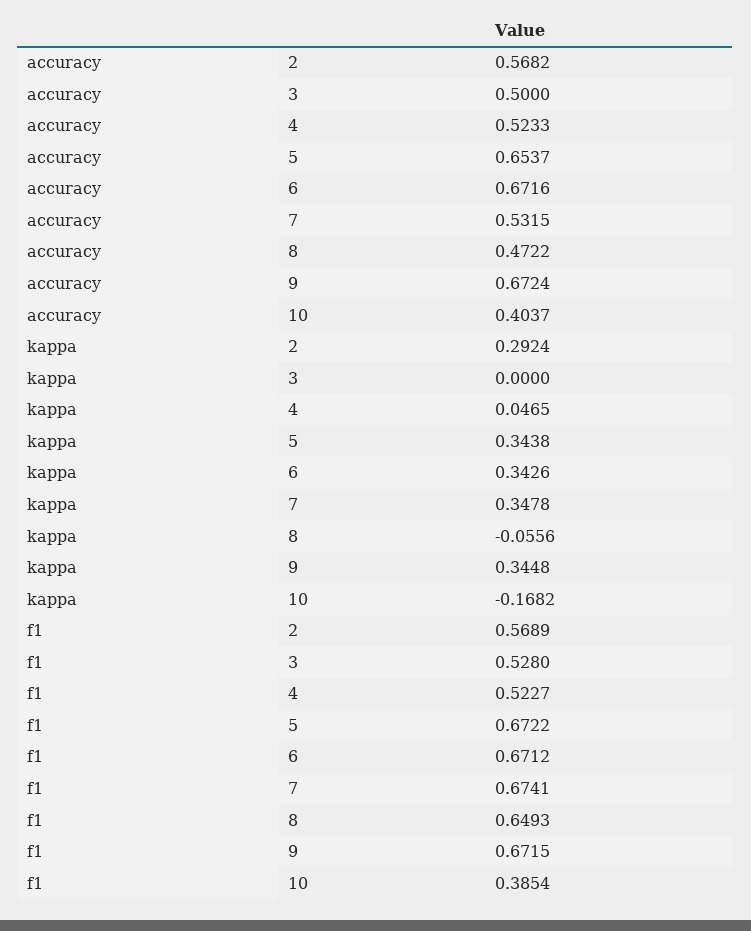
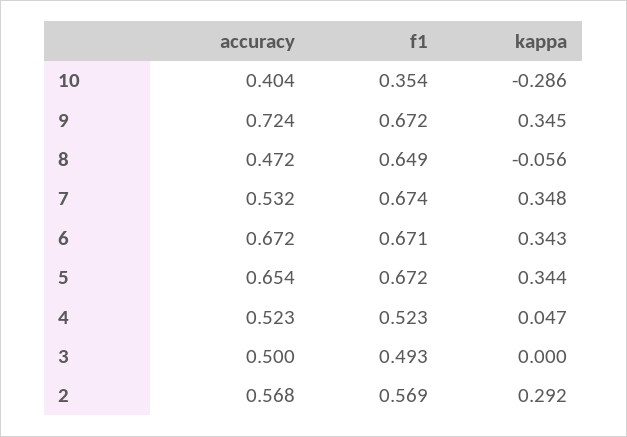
  {
    "accuracy": {
      "2": 0.5682,
      "3": 0.5,
      "4": 0.5233,
      "5": 0.6537,
      "6": 0.6716,
      "7": 0.5315,
      "8": 0.4722,
-     "9": 0.6724,
+     "9": 0.724,
      "10": 0.4037
    },
    "kappa": {
      "2": 0.2924,
      "3": 0,
      "4": 0.0465,
      "5": 0.3438,
      "6": 0.3426,
      "7": 0.3478,
      "8": -0.0556,
      "9": 0.3448,
-     "10": -0.1682
+     "10": -0.286
    },
    "f1": {
      "2": 0.5689,
-     "3": 0.528,
+     "3": 0.493,
      "4": 0.5227,
      "5": 0.6722,
      "6": 0.6712,
      "7": 0.6741,
      "8": 0.6493,
      "9": 0.6715,
-     "10": 0.3854
+     "10": 0.354
    }
  }

